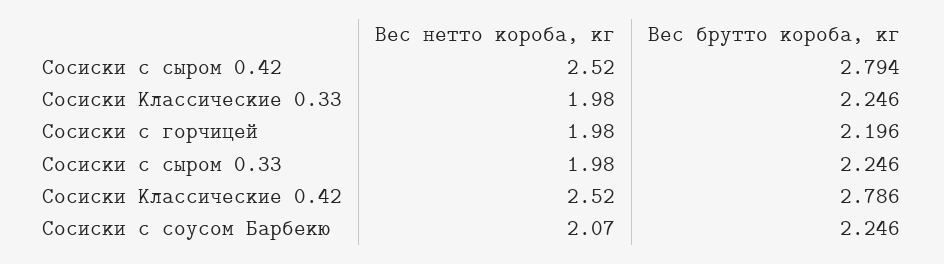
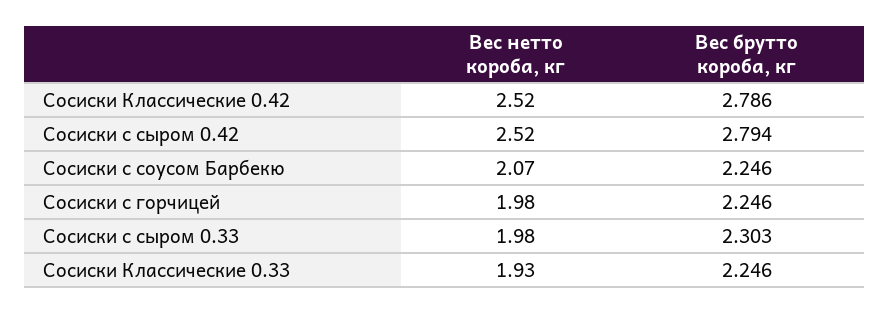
  {
    "Вес нетто короба, кг": {
      "Сосиски с сыром 0.42": 2.52,
-     "Сосиски Классические 0.33": 1.98,
+     "Сосиски Классические 0.33": 1.93,
      "Сосиски с горчицей": 1.98,
      "Сосиски с сыром 0.33": 1.98,
      "Сосиски Классические 0.42": 2.52,
      "Сосиски с соусом Барбекю": 2.07
    },
    "Вес брутто короба, кг": {
      "Сосиски с сыром 0.42": 2.794,
      "Сосиски Классические 0.33": 2.246,
-     "Сосиски с горчицей": 2.196,
+     "Сосиски с горчицей": 2.246,
-     "Сосиски с сыром 0.33": 2.246,
+     "Сосиски с сыром 0.33": 2.303,
      "Сосиски Классические 0.42": 2.786,
      "Сосиски с соусом Барбекю": 2.246
    }
  }

